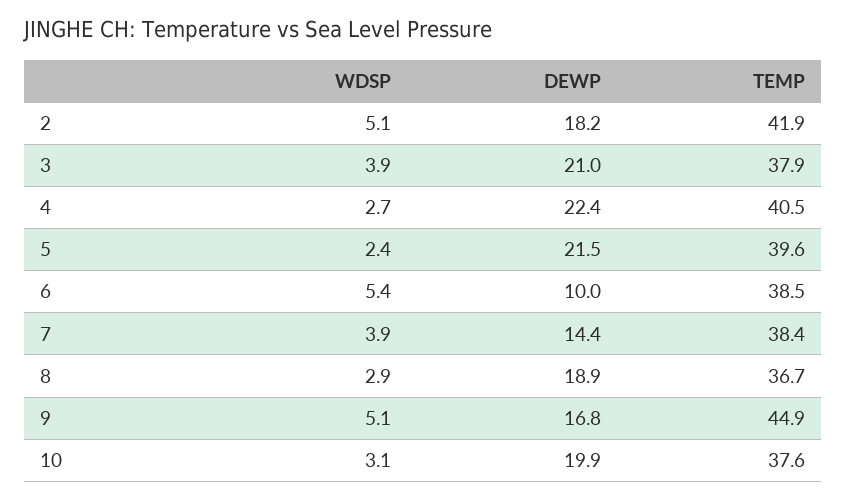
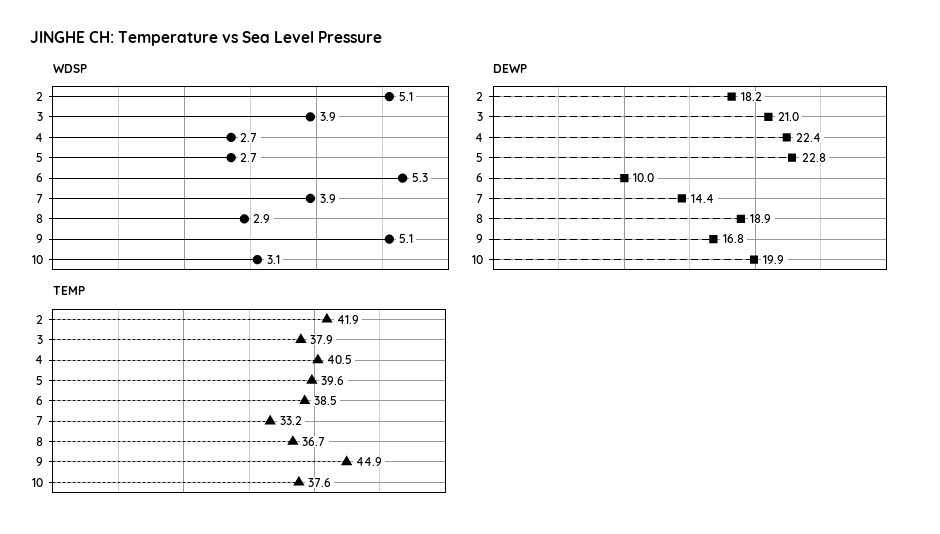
  {
    "WDSP": {
      "2": 5.1,
      "3": 3.9,
      "4": 2.7,
-     "5": 2.4,
+     "5": 2.7,
-     "6": 5.4,
+     "6": 5.3,
      "7": 3.9,
      "8": 2.9,
      "9": 5.1,
      "10": 3.1
    },
    "DEWP": {
      "2": 18.2,
      "3": 21,
      "4": 22.4,
-     "5": 21.5,
+     "5": 22.8,
      "6": 10,
      "7": 14.4,
      "8": 18.9,
      "9": 16.8,
      "10": 19.9
    },
    "TEMP": {
      "2": 41.9,
      "3": 37.9,
      "4": 40.5,
      "5": 39.6,
      "6": 38.5,
-     "7": 38.4,
+     "7": 33.2,
      "8": 36.7,
      "9": 44.9,
      "10": 37.6
    }
  }

